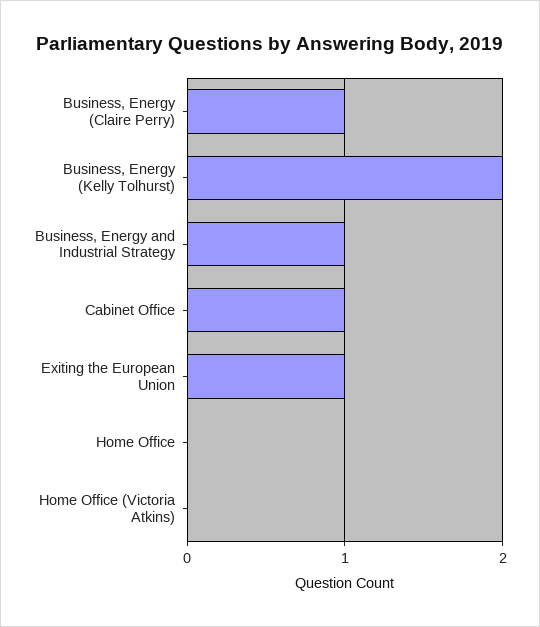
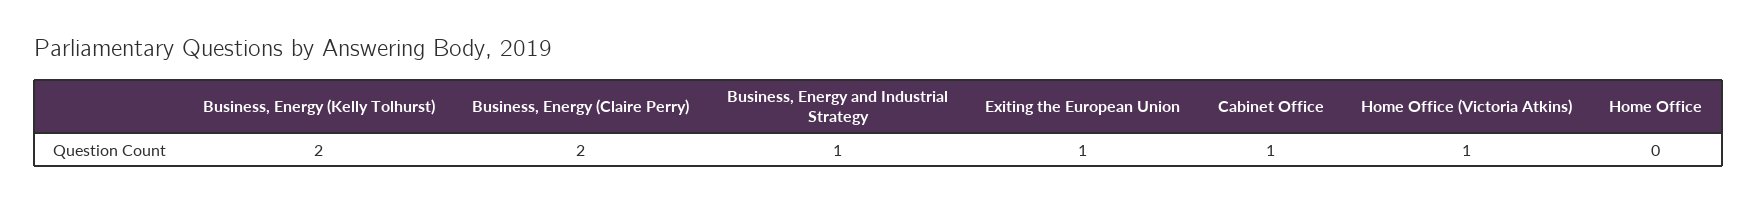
  {
-   "Business, Energy (Claire Perry)": 1,
+   "Business, Energy (Claire Perry)": 2,
    "Business, Energy (Kelly Tolhurst)": 2,
    "Business, Energy and Industrial Strategy": 1,
    "Cabinet Office": 1,
    "Exiting the European Union": 1,
    "Home Office": 0,
-   "Home Office (Victoria Atkins)": 0
+   "Home Office (Victoria Atkins)": 1
  }

